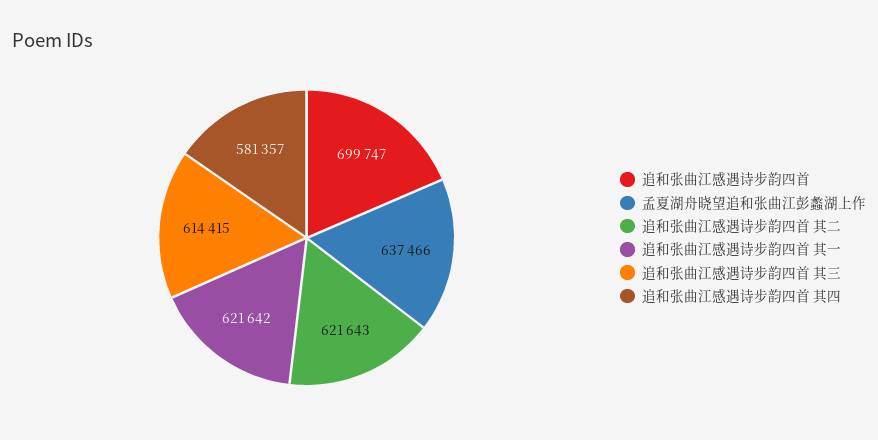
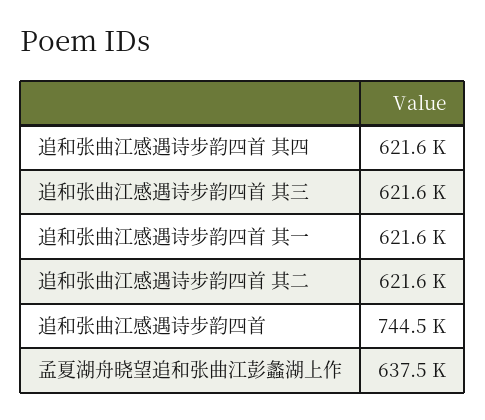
  {
-   "追和张曲江感遇诗步韵四首": 699747,
+   "追和张曲江感遇诗步韵四首": 744500,
    "孟夏湖舟晓望追和张曲江彭蠡湖上作": 637466,
    "追和张曲江感遇诗步韵四首 其二": 621643,
    "追和张曲江感遇诗步韵四首 其一": 621642,
-   "追和张曲江感遇诗步韵四首 其三": 614415,
+   "追和张曲江感遇诗步韵四首 其三": 621600,
-   "追和张曲江感遇诗步韵四首 其四": 581357
+   "追和张曲江感遇诗步韵四首 其四": 621600
  }

